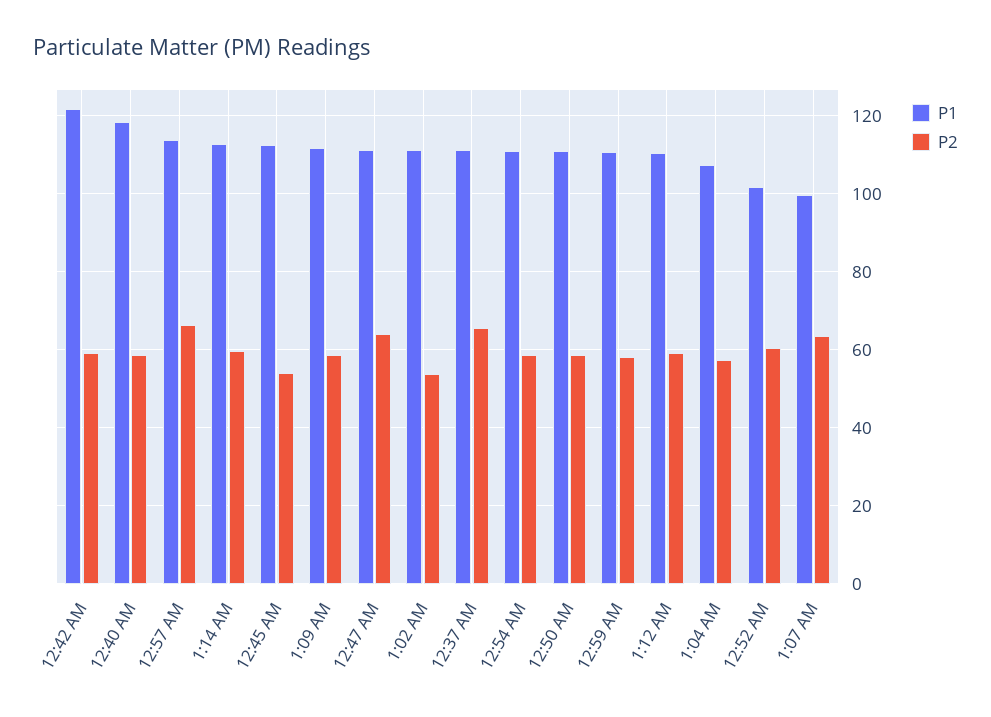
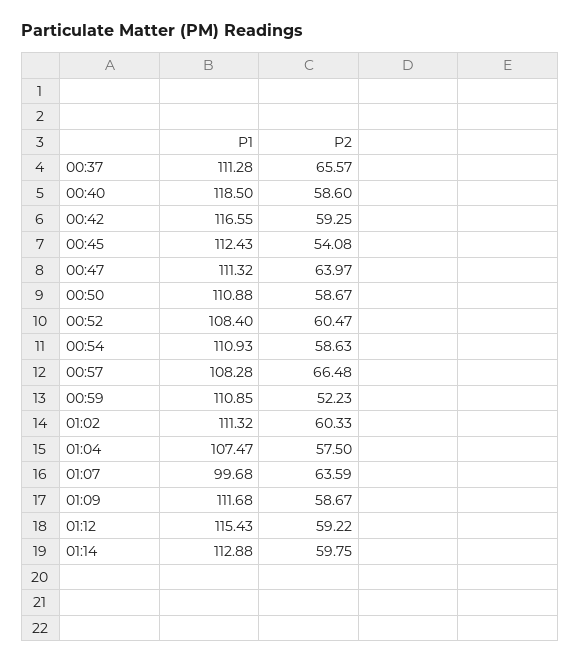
  {
    "P1": {
-     "12:42 AM": 122,
+     "12:42 AM": 116.55,
      "12:40 AM": 118.5,
-     "12:57 AM": 114,
+     "12:57 AM": 108.28,
      "1:14 AM": 112.88,
      "12:45 AM": 112.43,
      "1:09 AM": 111.68,
      "12:47 AM": 111.32,
      "1:02 AM": 111.32,
      "12:37 AM": 111.28,
      "12:54 AM": 110.93,
      "12:50 AM": 110.88,
      "12:59 AM": 110.85,
-     "1:12 AM": 110,
+     "1:12 AM": 115.43,
      "1:04 AM": 107.47,
-     "12:52 AM": 102,
+     "12:52 AM": 108.4,
      "1:07 AM": 99.68
    },
    "P2": {
      "12:42 AM": 59.25,
      "12:40 AM": 58.6,
      "12:57 AM": 66.48,
      "1:14 AM": 59.75,
      "12:45 AM": 54.08,
      "1:09 AM": 58.67,
      "12:47 AM": 63.97,
-     "1:02 AM": 54,
+     "1:02 AM": 60.33,
      "12:37 AM": 65.57,
      "12:54 AM": 58.63,
      "12:50 AM": 58.67,
-     "12:59 AM": 58,
+     "12:59 AM": 52.23,
      "1:12 AM": 59.22,
      "1:04 AM": 57.5,
      "12:52 AM": 60.47,
      "1:07 AM": 63.59
    }
  }

